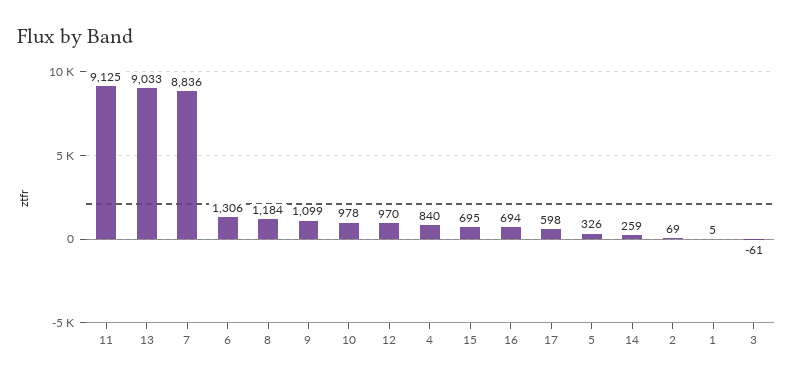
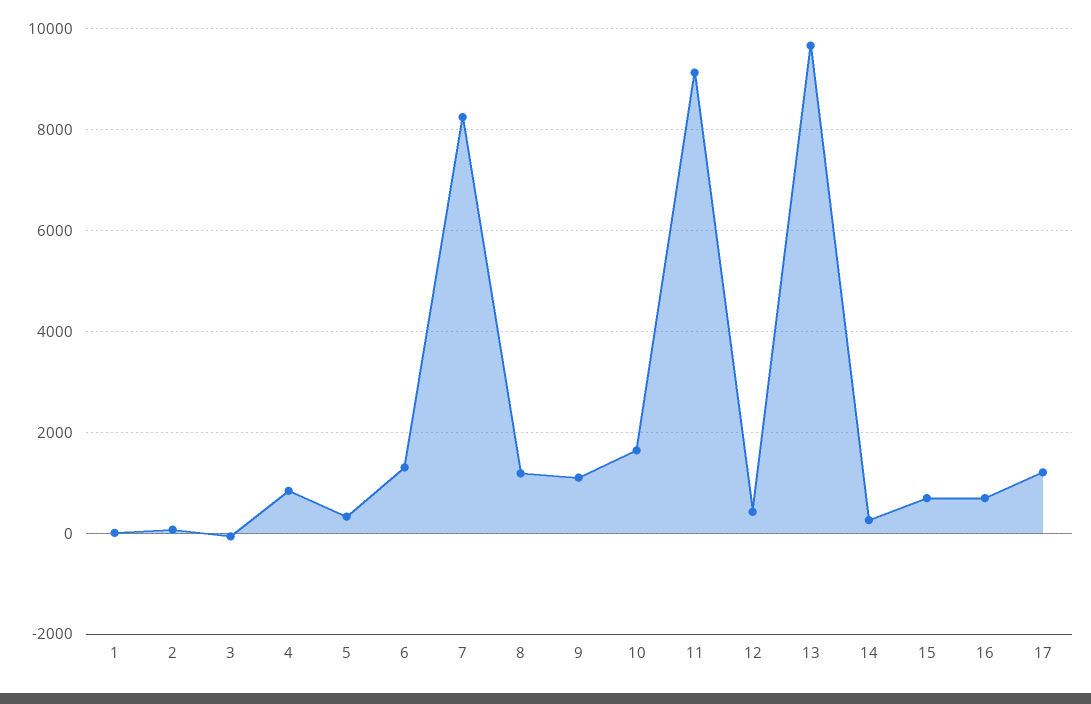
  {
    "11": 9125,
-   "13": 9033,
+   "13": 9600,
-   "7": 8836,
+   "7": 8200,
    "6": 1306,
    "8": 1184,
    "9": 1099,
-   "10": 978,
+   "10": 1600,
-   "12": 970,
+   "12": 400,
    "4": 840,
    "15": 695,
    "16": 694,
-   "17": 598,
+   "17": 1200,
    "5": 326,
    "14": 259,
    "2": 69,
    "1": 5,
    "3": -61
  }

